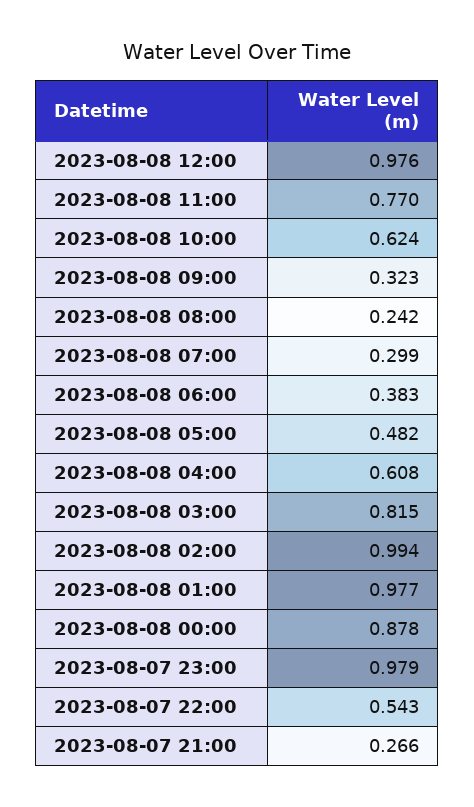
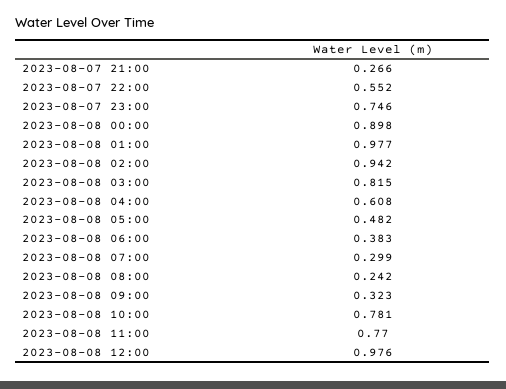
  {
    "2023-08-08 12:00": 0.976,
    "2023-08-08 11:00": 0.77,
-   "2023-08-08 10:00": 0.624,
+   "2023-08-08 10:00": 0.781,
    "2023-08-08 09:00": 0.323,
    "2023-08-08 08:00": 0.242,
    "2023-08-08 07:00": 0.299,
    "2023-08-08 06:00": 0.383,
    "2023-08-08 05:00": 0.482,
    "2023-08-08 04:00": 0.608,
    "2023-08-08 03:00": 0.815,
-   "2023-08-08 02:00": 0.994,
+   "2023-08-08 02:00": 0.942,
    "2023-08-08 01:00": 0.977,
-   "2023-08-08 00:00": 0.878,
+   "2023-08-08 00:00": 0.898,
-   "2023-08-07 23:00": 0.979,
+   "2023-08-07 23:00": 0.746,
-   "2023-08-07 22:00": 0.543,
+   "2023-08-07 22:00": 0.552,
    "2023-08-07 21:00": 0.266
  }

